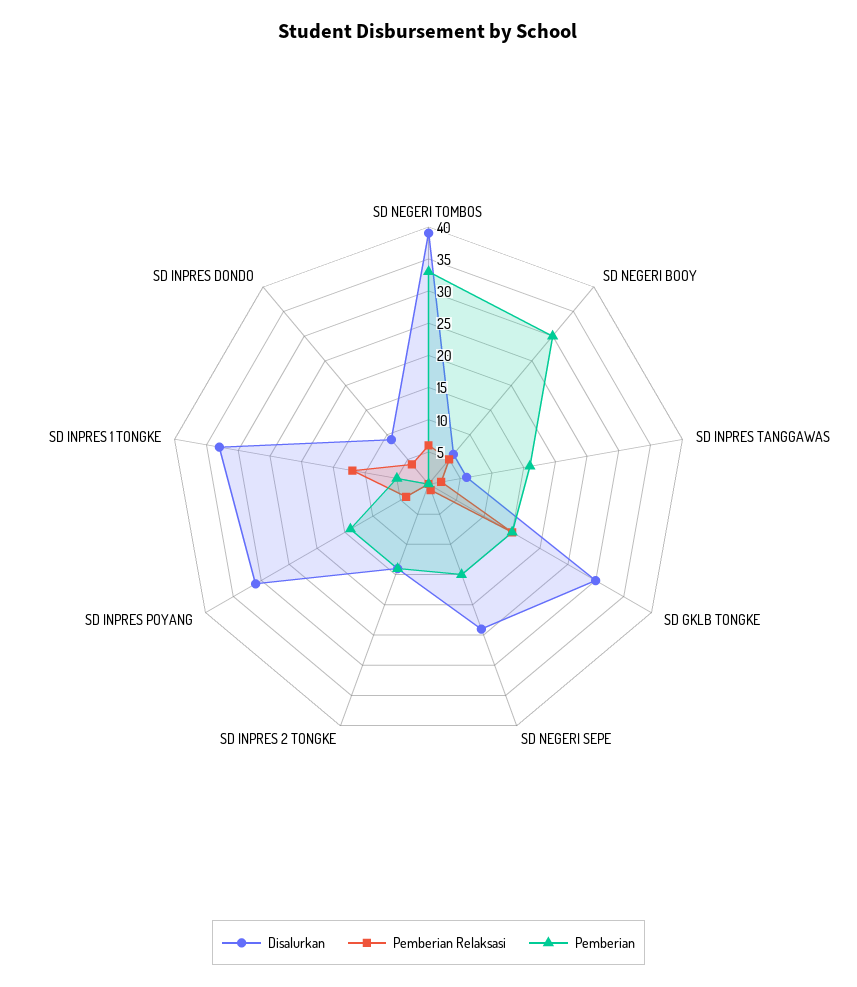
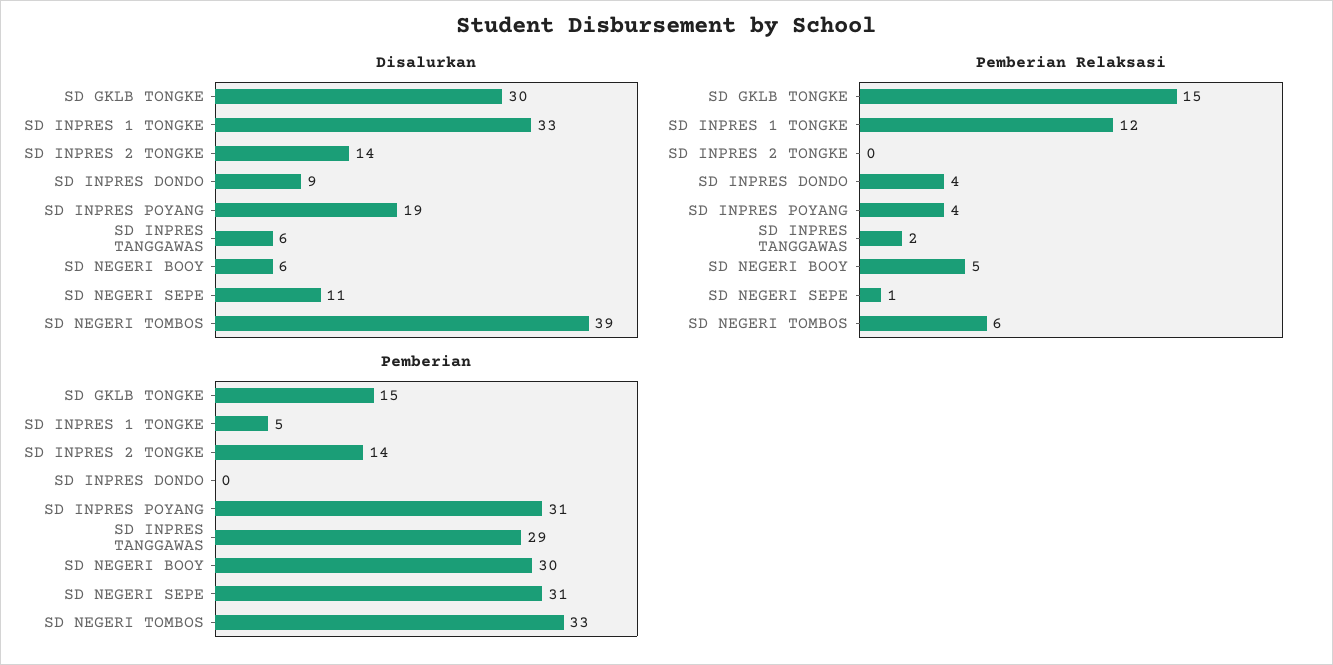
  {
    "Disalurkan": {
      "SD NEGERI TOMBOS": 39,
      "SD NEGERI BOOY": 6,
      "SD INPRES TANGGAWAS": 6,
      "SD GKLB TONGKE": 30,
-     "SD NEGERI SEPE": 25,
+     "SD NEGERI SEPE": 11,
      "SD INPRES 2 TONGKE": 14,
-     "SD INPRES POYANG": 30,
+     "SD INPRES POYANG": 19,
      "SD INPRES 1 TONGKE": 33,
      "SD INPRES DONDO": 9
    },
    "Pemberian Relaksasi": {
      "SD NEGERI TOMBOS": 6,
      "SD NEGERI BOOY": 5,
      "SD INPRES TANGGAWAS": 2,
      "SD GKLB TONGKE": 15,
      "SD NEGERI SEPE": 1,
      "SD INPRES 2 TONGKE": 0,
      "SD INPRES POYANG": 4,
      "SD INPRES 1 TONGKE": 12,
      "SD INPRES DONDO": 4
    },
    "Pemberian": {
      "SD NEGERI TOMBOS": 33,
      "SD NEGERI BOOY": 30,
-     "SD INPRES TANGGAWAS": 15,
+     "SD INPRES TANGGAWAS": 29,
      "SD GKLB TONGKE": 15,
-     "SD NEGERI SEPE": 15,
+     "SD NEGERI SEPE": 31,
      "SD INPRES 2 TONGKE": 14,
-     "SD INPRES POYANG": 15,
+     "SD INPRES POYANG": 31,
      "SD INPRES 1 TONGKE": 5,
      "SD INPRES DONDO": 0
    }
  }

